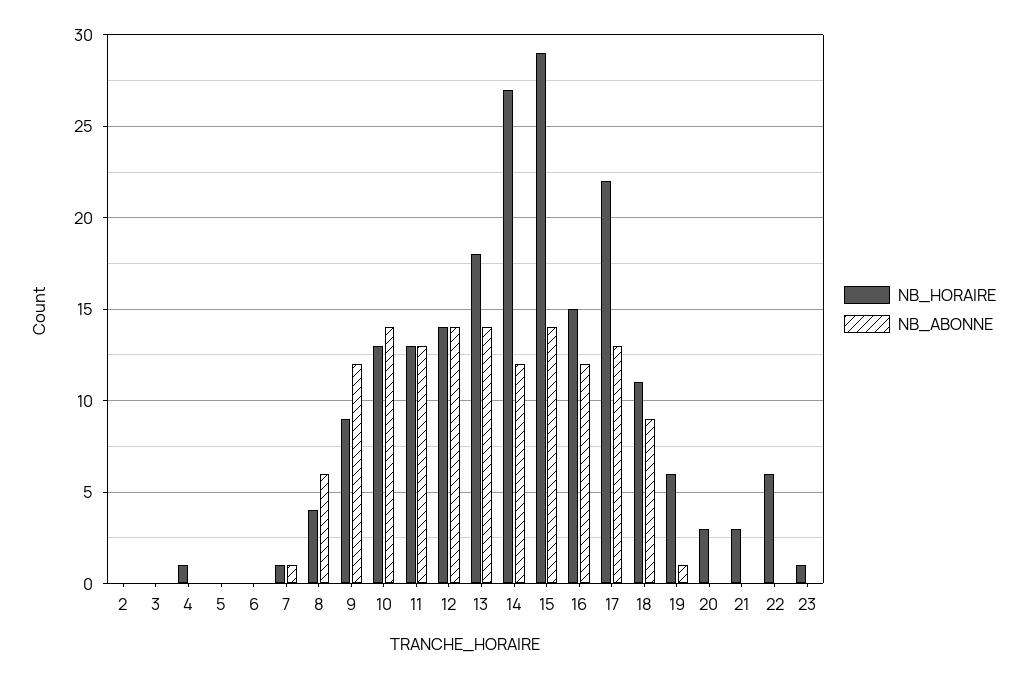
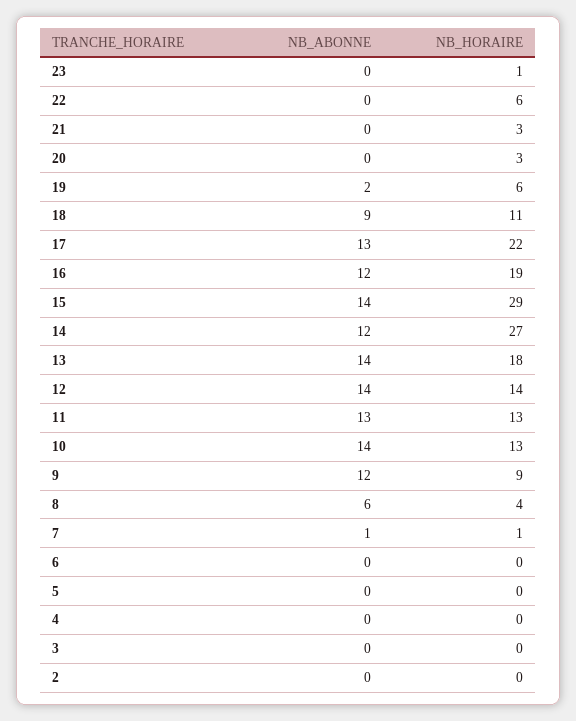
  {
    "NB_HORAIRE": {
      "2": 0,
      "3": 0,
-     "4": 1,
+     "4": 0,
      "5": 0,
      "6": 0,
      "7": 1,
      "8": 4,
      "9": 9,
      "10": 13,
      "11": 13,
      "12": 14,
      "13": 18,
      "14": 27,
      "15": 29,
-     "16": 15,
+     "16": 19,
      "17": 22,
      "18": 11,
      "19": 6,
      "20": 3,
      "21": 3,
      "22": 6,
      "23": 1
    },
    "NB_ABONNE": {
      "2": 0,
      "3": 0,
      "4": 0,
      "5": 0,
      "6": 0,
      "7": 1,
      "8": 6,
      "9": 12,
      "10": 14,
      "11": 13,
      "12": 14,
      "13": 14,
      "14": 12,
      "15": 14,
      "16": 12,
      "17": 13,
      "18": 9,
-     "19": 1,
+     "19": 2,
      "20": 0,
      "21": 0,
      "22": 0,
      "23": 0
    }
  }

